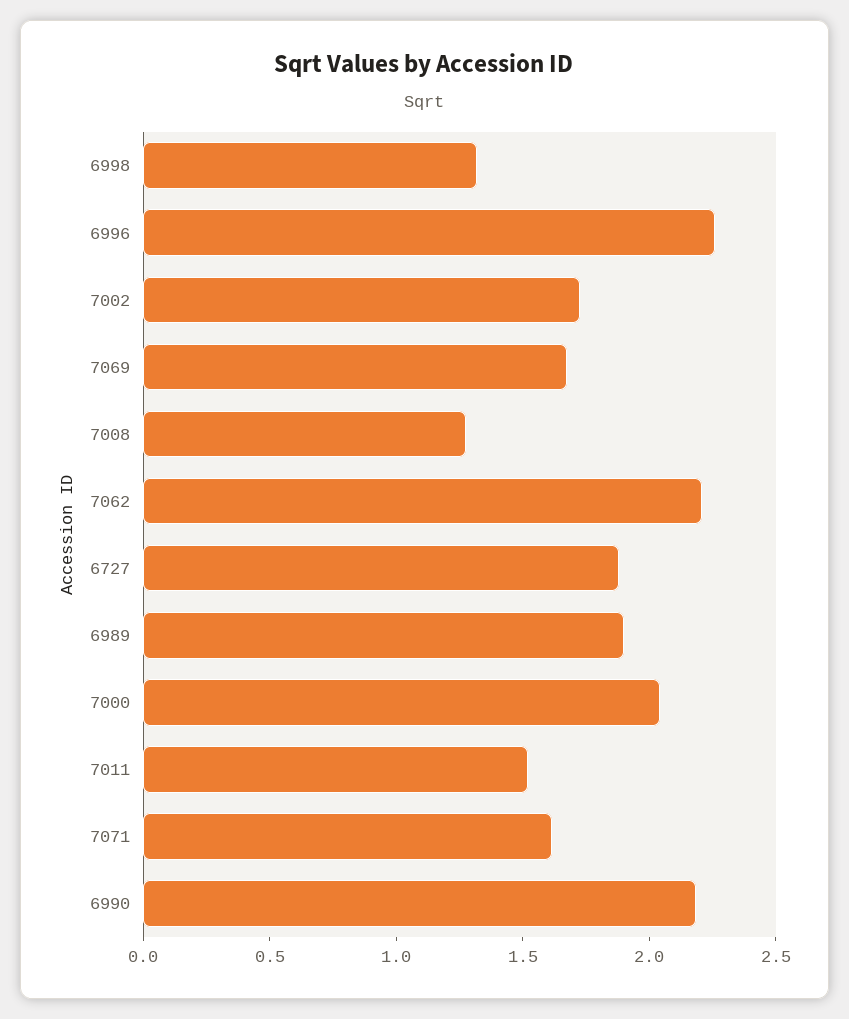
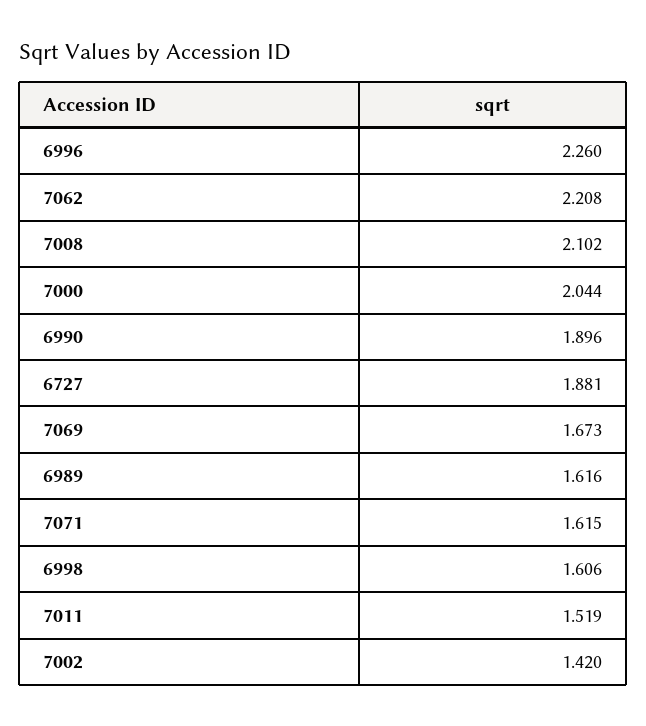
  {
-   "6998": 1.3,
+   "6998": 1.606,
    "6996": 2.26,
-   "7002": 1.7,
+   "7002": 1.42,
    "7069": 1.673,
-   "7008": 1.3,
+   "7008": 2.102,
    "7062": 2.208,
    "6727": 1.881,
-   "6989": 1.9,
+   "6989": 1.616,
    "7000": 2.044,
    "7011": 1.519,
    "7071": 1.615,
-   "6990": 2.2
+   "6990": 1.896
  }

